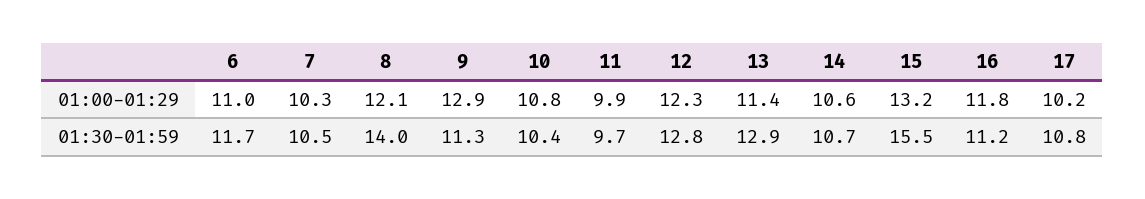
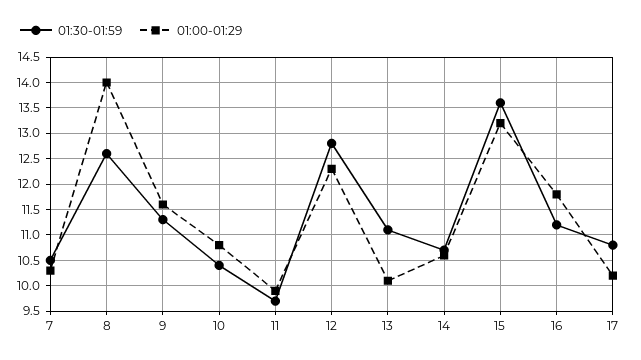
  {
    "01:00-01:29": {
-     "6": 11,
      "7": 10.3,
-     "8": 12.1,
+     "8": 14,
-     "9": 12.9,
+     "9": 11.5,
      "10": 10.8,
      "11": 9.9,
      "12": 12.3,
-     "13": 11.4,
+     "13": 10,
      "14": 10.6,
      "15": 13.2,
      "16": 11.8,
      "17": 10.2
    },
    "01:30-01:59": {
-     "6": 11.7,
      "7": 10.5,
-     "8": 14,
+     "8": 12.5,
      "9": 11.3,
      "10": 10.4,
      "11": 9.7,
      "12": 12.8,
-     "13": 12.9,
+     "13": 11,
      "14": 10.7,
-     "15": 15.5,
+     "15": 13.5,
      "16": 11.2,
      "17": 10.8
    }
  }

